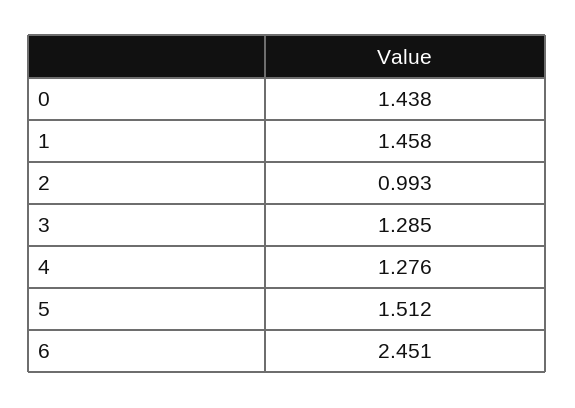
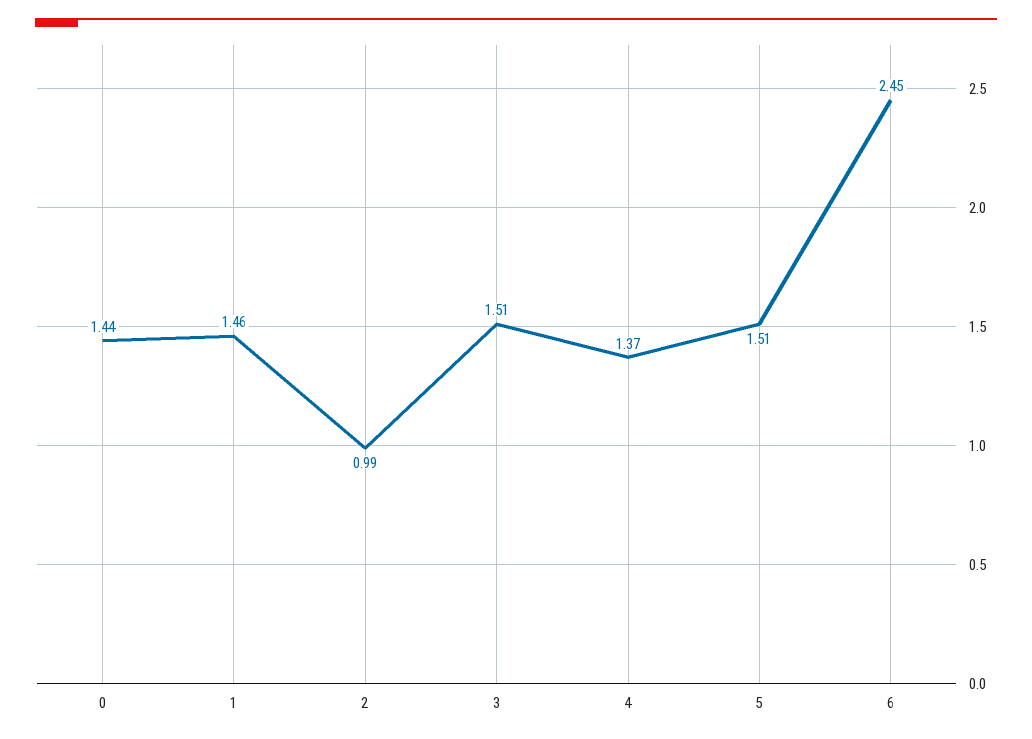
  {
    "0": 1.438,
    "1": 1.458,
    "2": 0.993,
-   "3": 1.285,
+   "3": 1.51,
-   "4": 1.276,
+   "4": 1.37,
    "5": 1.512,
    "6": 2.451
  }

